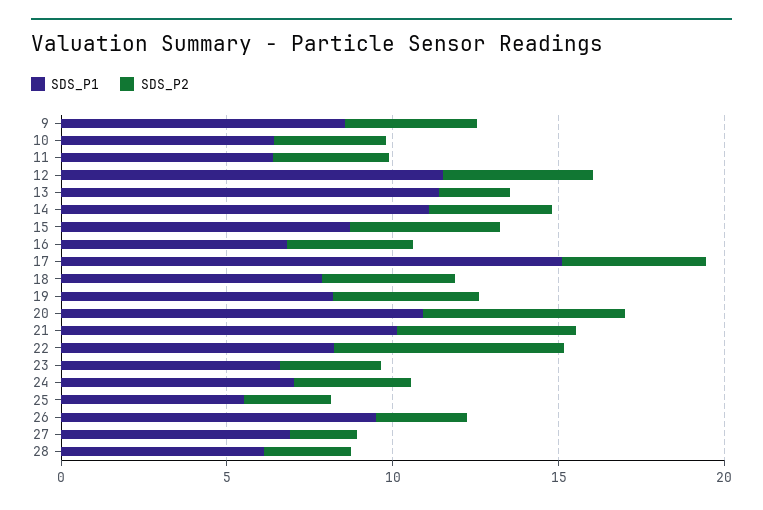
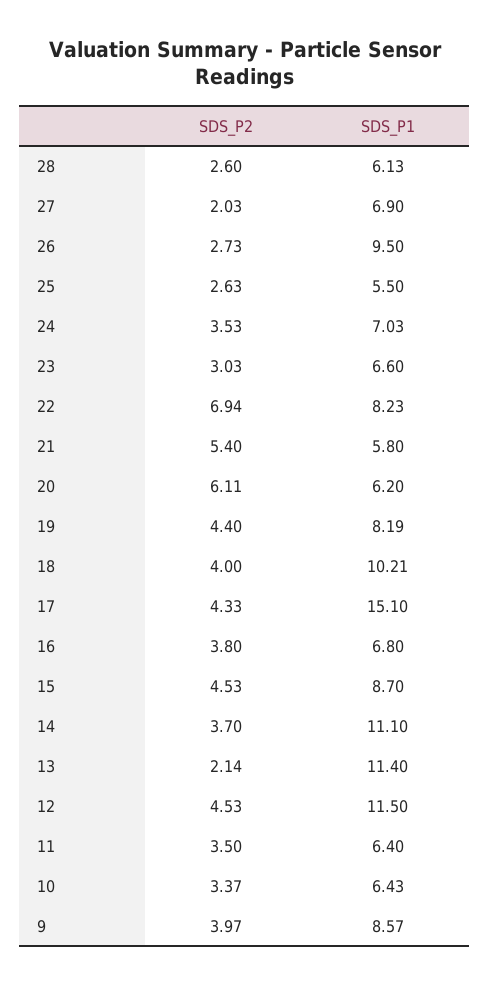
  {
    "SDS_P1": {
      "9": 8.57,
      "10": 6.43,
      "11": 6.4,
      "12": 11.5,
      "13": 11.4,
      "14": 11.1,
      "15": 8.7,
      "16": 6.8,
      "17": 15.1,
-     "18": 8,
+     "18": 10.21,
      "19": 8.19,
-     "20": 11,
+     "20": 6.2,
-     "21": 10,
+     "21": 5.8,
      "22": 8.23,
      "23": 6.6,
      "24": 7.03,
      "25": 5.5,
      "26": 9.5,
      "27": 6.9,
      "28": 6.13
    },
    "SDS_P2": {
      "9": 3.97,
      "10": 3.37,
      "11": 3.5,
      "12": 4.53,
      "13": 2.14,
      "14": 3.7,
      "15": 4.53,
      "16": 3.8,
      "17": 4.33,
      "18": 4,
      "19": 4.4,
      "20": 6.11,
      "21": 5.4,
      "22": 6.94,
      "23": 3.03,
      "24": 3.53,
      "25": 2.63,
      "26": 2.73,
      "27": 2.03,
      "28": 2.6
    }
  }

